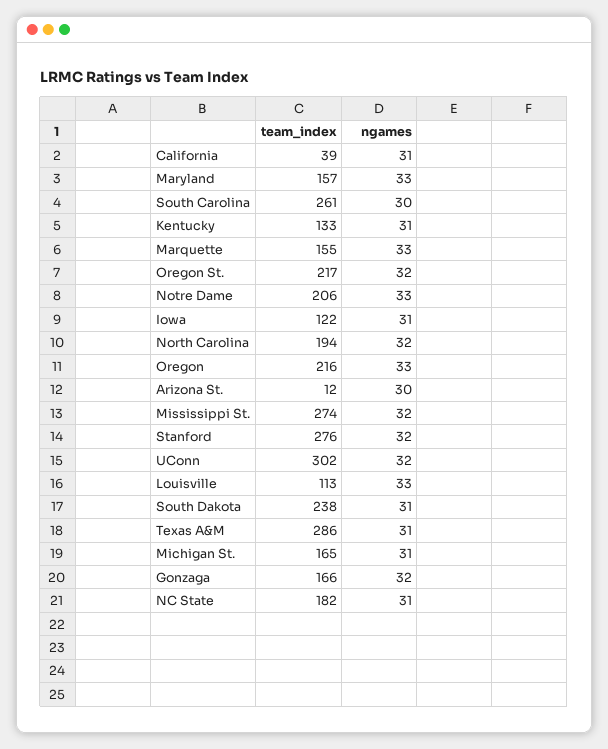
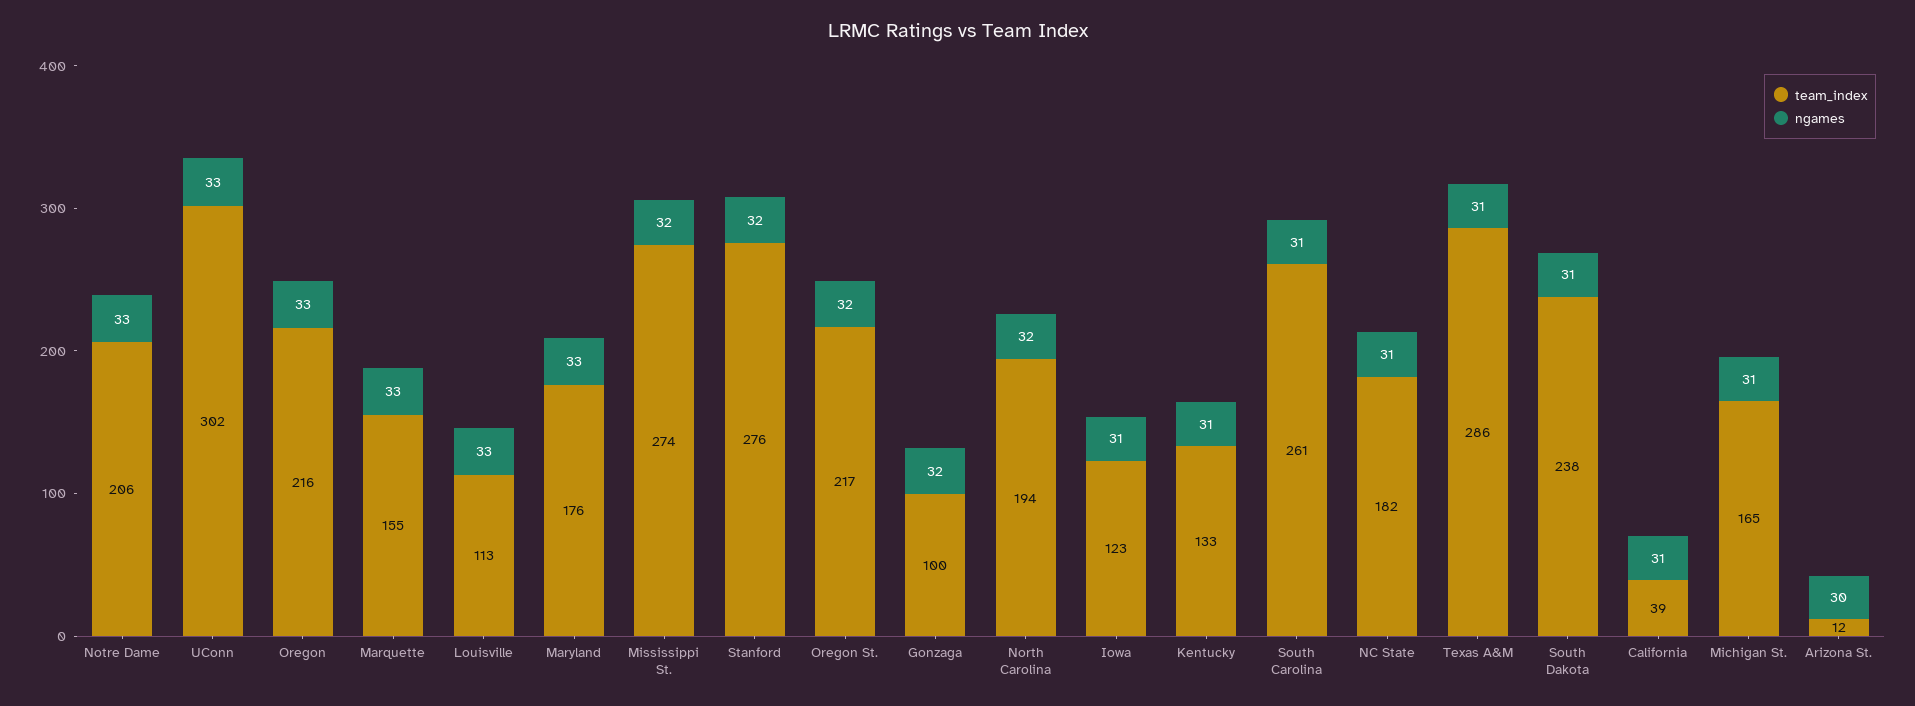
  {
    "team_index": {
      "California": 39,
-     "Maryland": 157,
+     "Maryland": 176,
      "South Carolina": 261,
      "Kentucky": 133,
      "Marquette": 155,
      "Oregon St.": 217,
      "Notre Dame": 206,
-     "Iowa": 122,
+     "Iowa": 123,
      "North Carolina": 194,
      "Oregon": 216,
      "Arizona St.": 12,
      "Mississippi St.": 274,
      "Stanford": 276,
      "UConn": 302,
      "Louisville": 113,
      "South Dakota": 238,
      "Texas A&M": 286,
      "Michigan St.": 165,
-     "Gonzaga": 166,
+     "Gonzaga": 100,
      "NC State": 182
    },
    "ngames": {
      "California": 31,
      "Maryland": 33,
-     "South Carolina": 30,
+     "South Carolina": 31,
      "Kentucky": 31,
      "Marquette": 33,
      "Oregon St.": 32,
      "Notre Dame": 33,
      "Iowa": 31,
      "North Carolina": 32,
      "Oregon": 33,
      "Arizona St.": 30,
      "Mississippi St.": 32,
      "Stanford": 32,
-     "UConn": 32,
+     "UConn": 33,
      "Louisville": 33,
      "South Dakota": 31,
      "Texas A&M": 31,
      "Michigan St.": 31,
      "Gonzaga": 32,
      "NC State": 31
    }
  }

